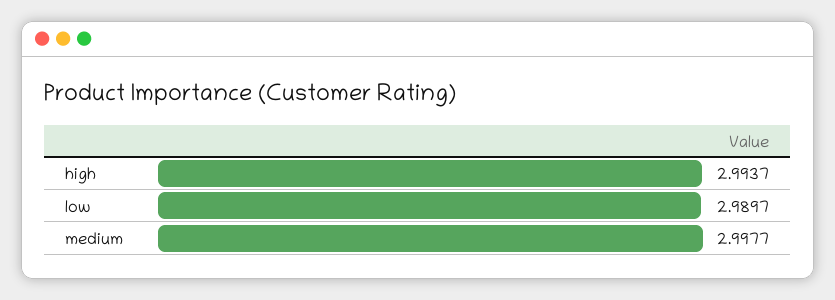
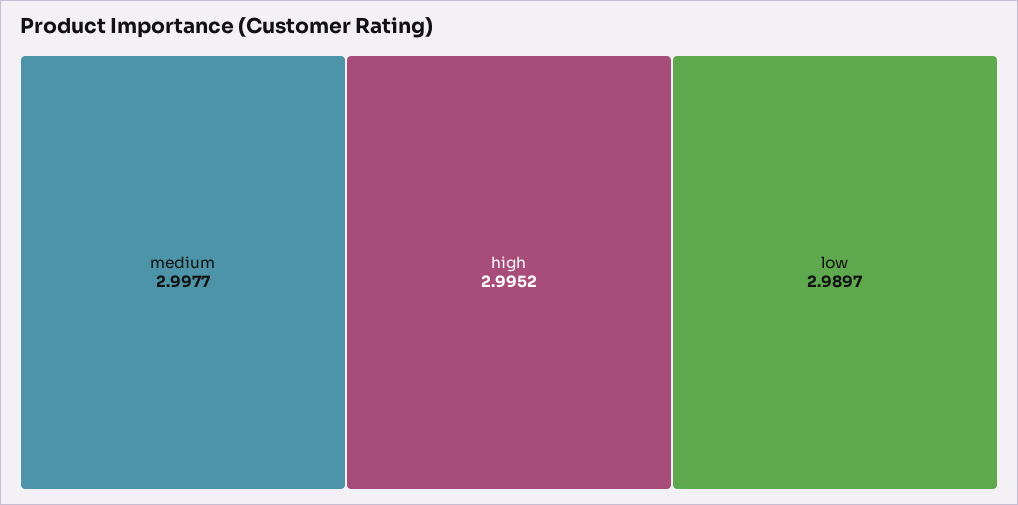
  {
-   "high": 2.9937,
+   "high": 2.9952,
    "low": 2.9897,
    "medium": 2.9977
  }

